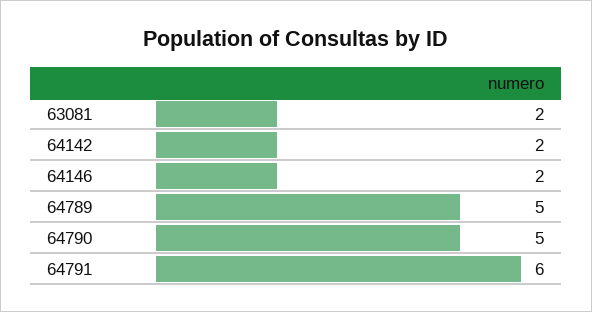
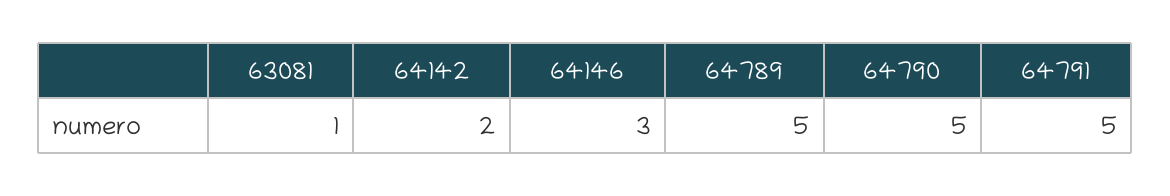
  {
-   "63081": 2,
+   "63081": 1,
    "64142": 2,
-   "64146": 2,
+   "64146": 3,
    "64789": 5,
    "64790": 5,
-   "64791": 6
+   "64791": 5
  }

